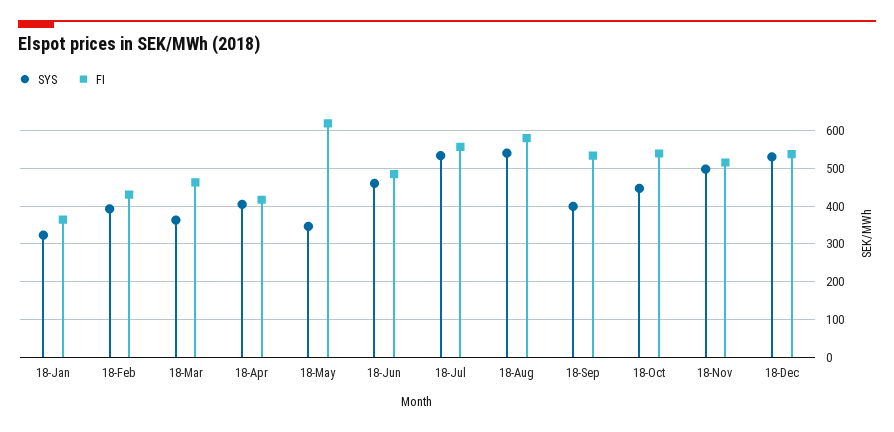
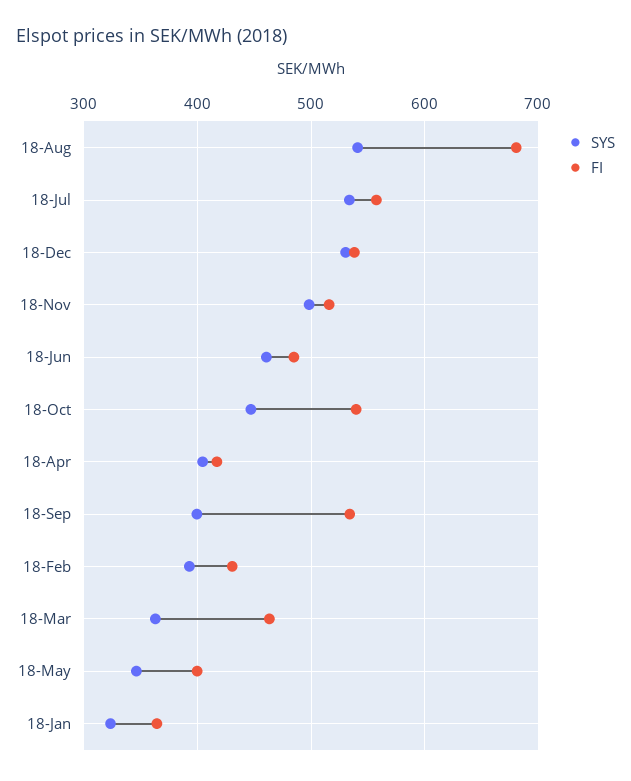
  {
    "SYS": {
      "18-Jan": 320,
      "18-Feb": 390,
      "18-Mar": 360,
      "18-Apr": 400,
      "18-May": 350,
      "18-Jun": 460,
      "18-Jul": 530,
      "18-Aug": 540,
      "18-Sep": 400,
      "18-Oct": 450,
      "18-Nov": 500,
      "18-Dec": 530
    },
    "FI": {
      "18-Jan": 360,
      "18-Feb": 430,
      "18-Mar": 460,
      "18-Apr": 420,
-     "18-May": 620,
+     "18-May": 400,
      "18-Jun": 480,
      "18-Jul": 560,
-     "18-Aug": 580,
+     "18-Aug": 680,
      "18-Sep": 530,
      "18-Oct": 540,
      "18-Nov": 520,
      "18-Dec": 540
    }
  }

